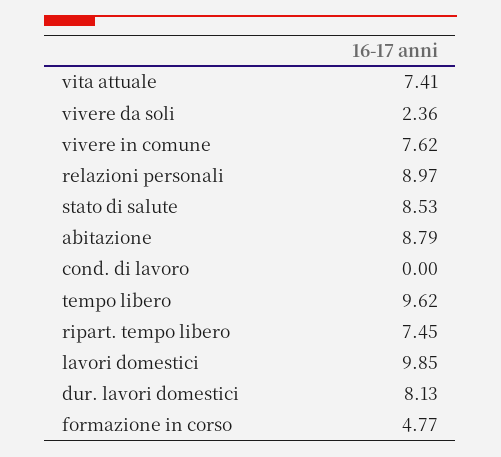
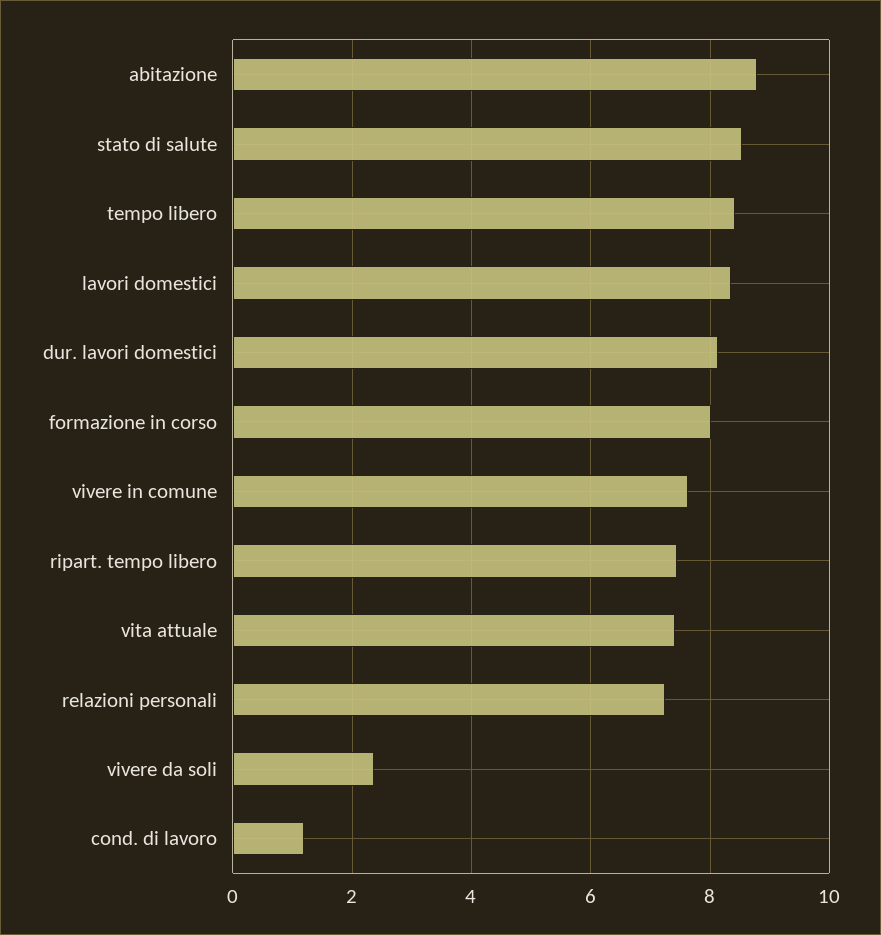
  {
    "vita attuale": 7.41,
    "vivere da soli": 2.36,
    "vivere in comune": 7.62,
-   "relazioni personali": 8.97,
+   "relazioni personali": 7.2,
    "stato di salute": 8.53,
    "abitazione": 8.79,
-   "cond. di lavoro": 0,
+   "cond. di lavoro": 1.2,
-   "tempo libero": 9.62,
+   "tempo libero": 8.4,
    "ripart. tempo libero": 7.45,
-   "lavori domestici": 9.85,
+   "lavori domestici": 8.4,
    "dur. lavori domestici": 8.13,
-   "formazione in corso": 4.77
+   "formazione in corso": 8
  }

